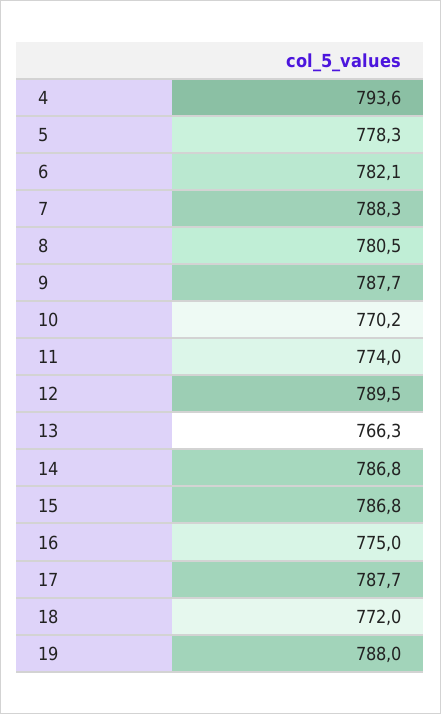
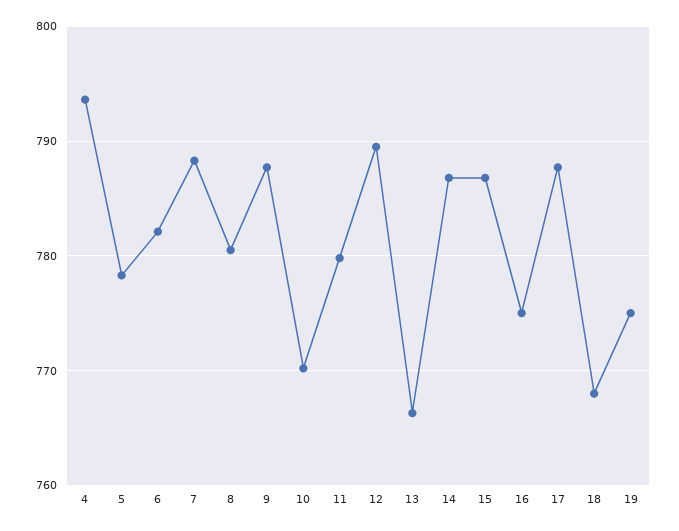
  {
    "4": 793.6,
    "5": 778.3,
    "6": 782.1,
    "7": 788.3,
    "8": 780.5,
    "9": 787.7,
    "10": 770.2,
-   "11": 774,
+   "11": 780,
    "12": 789.5,
    "13": 766.3,
    "14": 786.8,
    "15": 786.8,
    "16": 775,
    "17": 787.7,
-   "18": 772,
+   "18": 768,
-   "19": 788
+   "19": 775
  }

